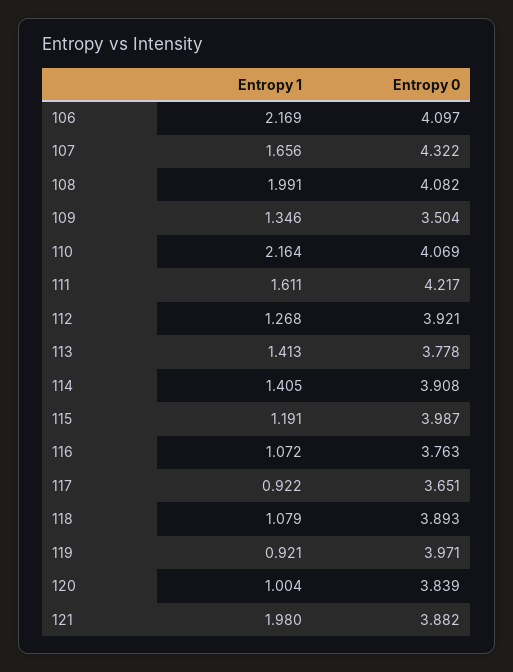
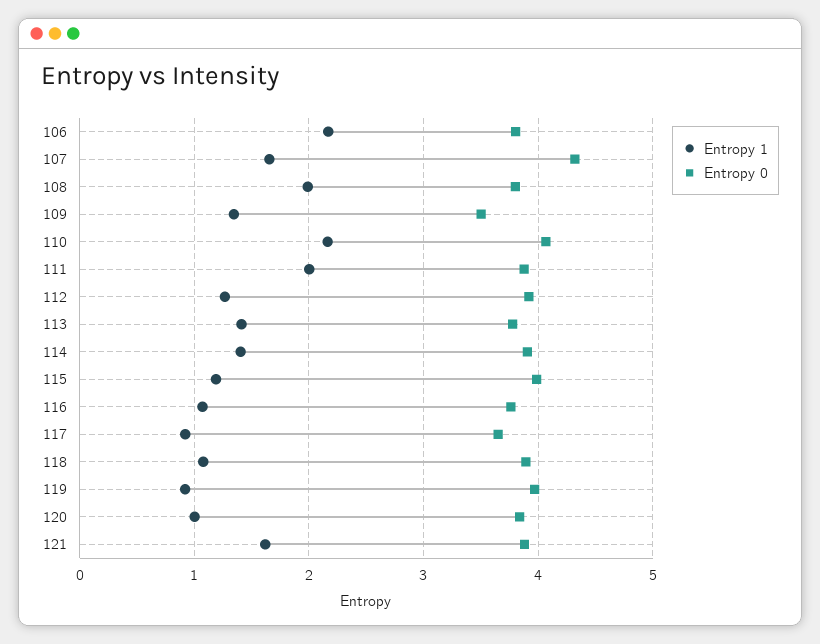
  {
    "Entropy 1": {
      "106": 2.169,
      "107": 1.656,
      "108": 1.991,
      "109": 1.346,
      "110": 2.164,
-     "111": 1.611,
+     "111": 2,
      "112": 1.268,
      "113": 1.413,
      "114": 1.405,
      "115": 1.191,
      "116": 1.072,
      "117": 0.922,
      "118": 1.079,
      "119": 0.921,
      "120": 1.004,
-     "121": 1.98
+     "121": 1.6
    },
    "Entropy 0": {
-     "106": 4.097,
+     "106": 3.8,
      "107": 4.322,
-     "108": 4.082,
+     "108": 3.8,
      "109": 3.504,
      "110": 4.069,
-     "111": 4.217,
+     "111": 3.9,
      "112": 3.921,
      "113": 3.778,
      "114": 3.908,
      "115": 3.987,
      "116": 3.763,
      "117": 3.651,
      "118": 3.893,
      "119": 3.971,
      "120": 3.839,
      "121": 3.882
    }
  }

